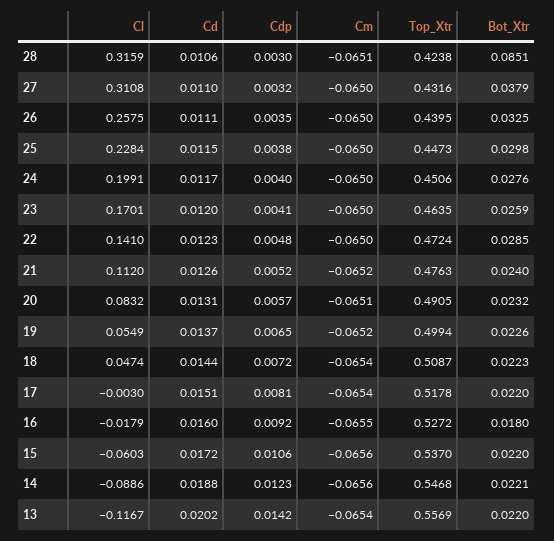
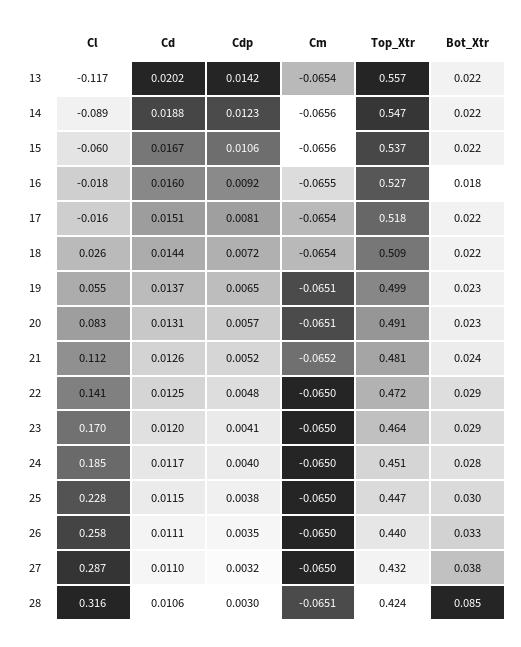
  {
    "Cl": {
      "28": 0.3159,
-     "27": 0.3108,
+     "27": 0.287,
      "26": 0.2575,
      "25": 0.2284,
-     "24": 0.1991,
+     "24": 0.185,
      "23": 0.1701,
      "22": 0.141,
      "21": 0.112,
      "20": 0.0832,
      "19": 0.0549,
-     "18": 0.0474,
+     "18": 0.026,
-     "17": -0.003,
+     "17": -0.016,
      "16": -0.0179,
      "15": -0.0603,
      "14": -0.0886,
      "13": -0.1167
    },
    "Cd": {
      "28": 0.0106,
      "27": 0.011,
      "26": 0.0111,
      "25": 0.0115,
      "24": 0.0117,
      "23": 0.012,
-     "22": 0.0123,
+     "22": 0.0125,
      "21": 0.0126,
      "20": 0.0131,
      "19": 0.0137,
      "18": 0.0144,
      "17": 0.0151,
      "16": 0.016,
-     "15": 0.0172,
+     "15": 0.0167,
      "14": 0.0188,
      "13": 0.0202
    },
    "Cdp": {
      "28": 0.003,
      "27": 0.0032,
      "26": 0.0035,
      "25": 0.0038,
      "24": 0.004,
      "23": 0.0041,
      "22": 0.0048,
      "21": 0.0052,
      "20": 0.0057,
      "19": 0.0065,
      "18": 0.0072,
      "17": 0.0081,
      "16": 0.0092,
      "15": 0.0106,
      "14": 0.0123,
      "13": 0.0142
    },
    "Cm": {
      "28": -0.0651,
      "27": -0.065,
      "26": -0.065,
      "25": -0.065,
      "24": -0.065,
      "23": -0.065,
      "22": -0.065,
      "21": -0.0652,
      "20": -0.0651,
-     "19": -0.0652,
+     "19": -0.0651,
      "18": -0.0654,
      "17": -0.0654,
      "16": -0.0655,
      "15": -0.0656,
      "14": -0.0656,
      "13": -0.0654
    },
    "Top_Xtr": {
      "28": 0.4238,
      "27": 0.4316,
      "26": 0.4395,
      "25": 0.4473,
      "24": 0.4506,
      "23": 0.4635,
      "22": 0.4724,
-     "21": 0.4763,
+     "21": 0.481,
      "20": 0.4905,
      "19": 0.4994,
      "18": 0.5087,
      "17": 0.5178,
      "16": 0.5272,
      "15": 0.537,
      "14": 0.5468,
      "13": 0.5569
    },
    "Bot_Xtr": {
      "28": 0.0851,
      "27": 0.0379,
      "26": 0.0325,
      "25": 0.0298,
      "24": 0.0276,
-     "23": 0.0259,
+     "23": 0.029,
      "22": 0.0285,
      "21": 0.024,
      "20": 0.0232,
      "19": 0.0226,
      "18": 0.0223,
      "17": 0.022,
      "16": 0.018,
      "15": 0.022,
      "14": 0.0221,
      "13": 0.022
    }
  }

